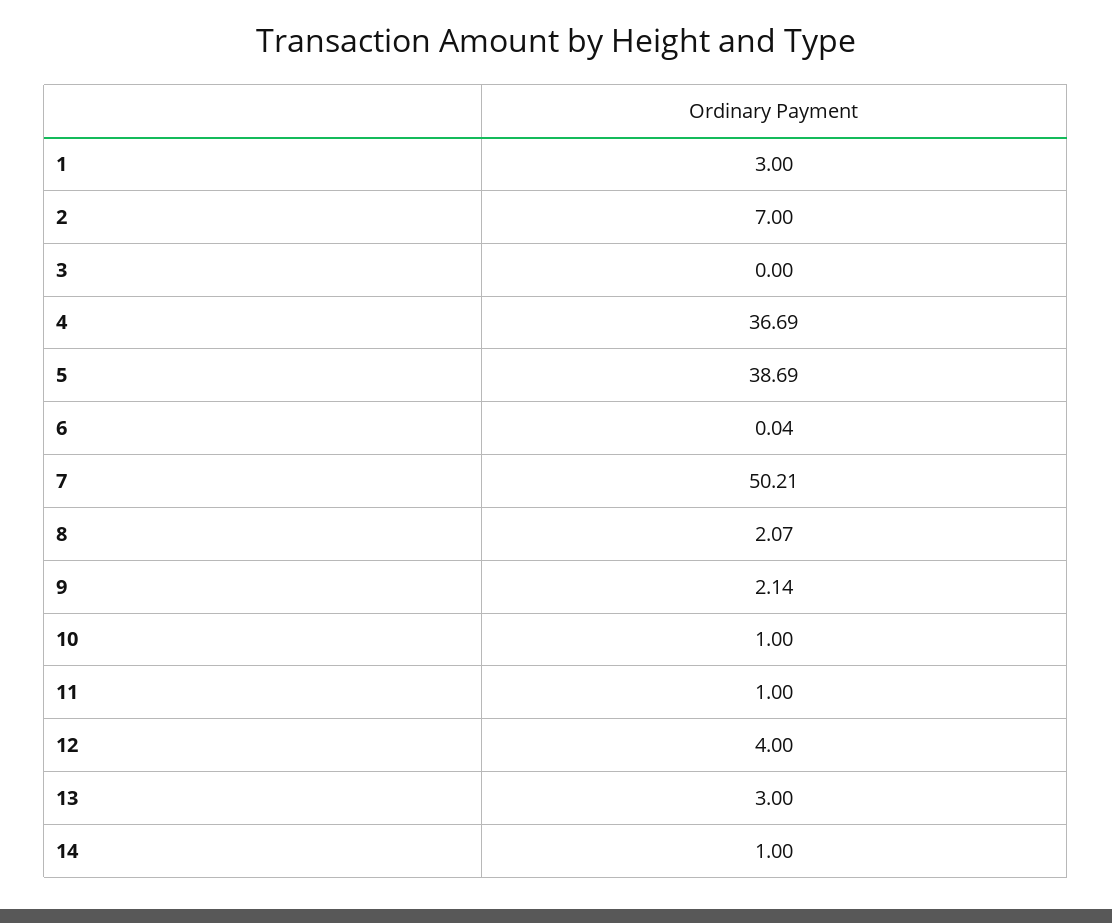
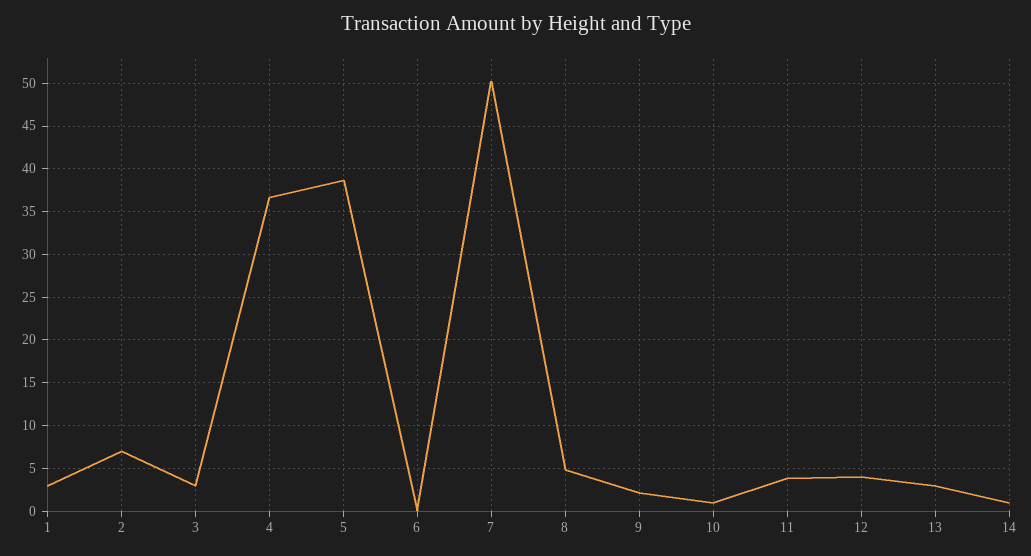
  {
    "1": 3,
    "2": 7,
-   "3": 0,
+   "3": 3,
    "4": 36.69,
    "5": 38.69,
    "6": 0.04,
    "7": 50.21,
-   "8": 2.07,
+   "8": 5,
    "9": 2.14,
    "10": 1,
-   "11": 1,
+   "11": 4,
    "12": 4,
    "13": 3,
    "14": 1
  }

